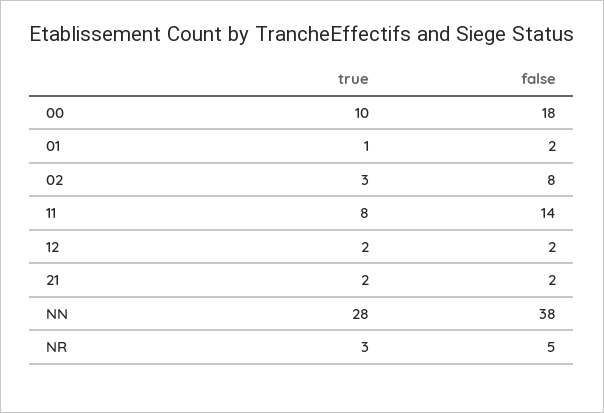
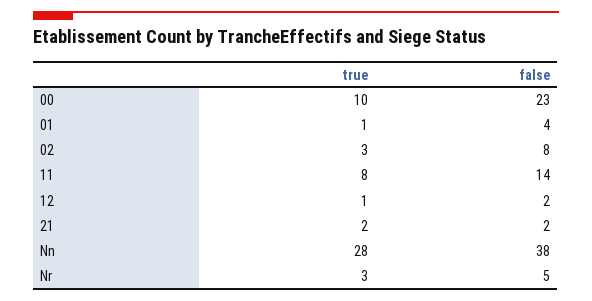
  {
    "true": {
      "00": 10,
      "01": 1,
      "02": 3,
      "11": 8,
-     "12": 2,
+     "12": 1,
      "21": 2,
      "NN": 28,
      "NR": 3
    },
    "false": {
-     "00": 18,
+     "00": 23,
-     "01": 2,
+     "01": 4,
      "02": 8,
      "11": 14,
      "12": 2,
      "21": 2,
      "NN": 38,
      "NR": 5
    }
  }

